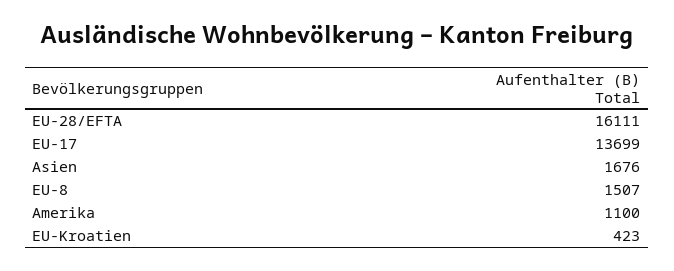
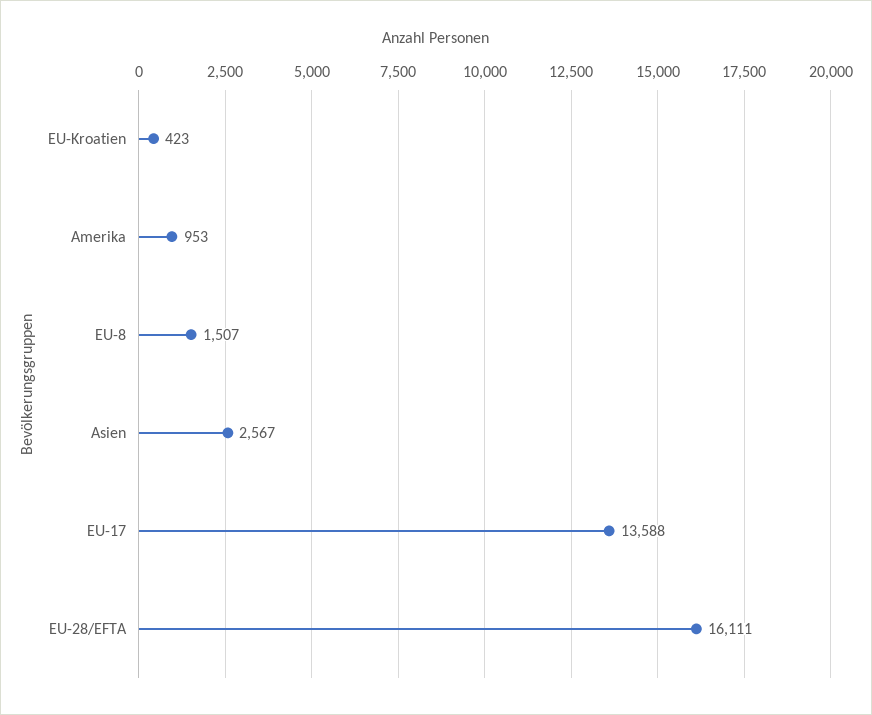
  {
    "EU-28/EFTA": 16111,
-   "EU-17": 13699,
+   "EU-17": 13588,
-   "Asien": 1676,
+   "Asien": 2567,
    "EU-8": 1507,
-   "Amerika": 1100,
+   "Amerika": 953,
    "EU-Kroatien": 423
  }

